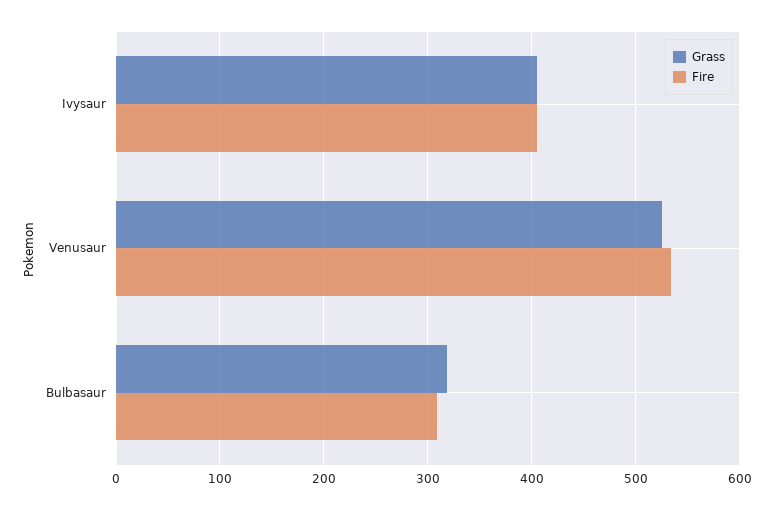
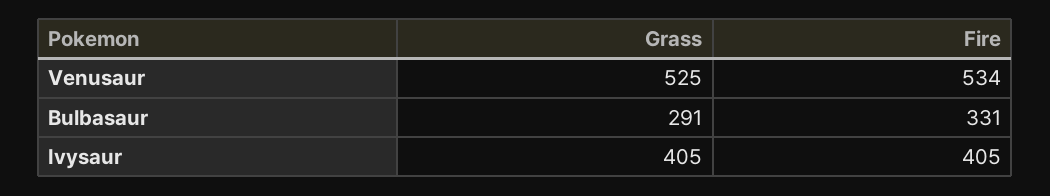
  {
    "Grass": {
      "Ivysaur": 405,
      "Venusaur": 525,
-     "Bulbasaur": 320
+     "Bulbasaur": 291
    },
    "Fire": {
      "Ivysaur": 405,
      "Venusaur": 534,
-     "Bulbasaur": 310
+     "Bulbasaur": 331
    }
  }

